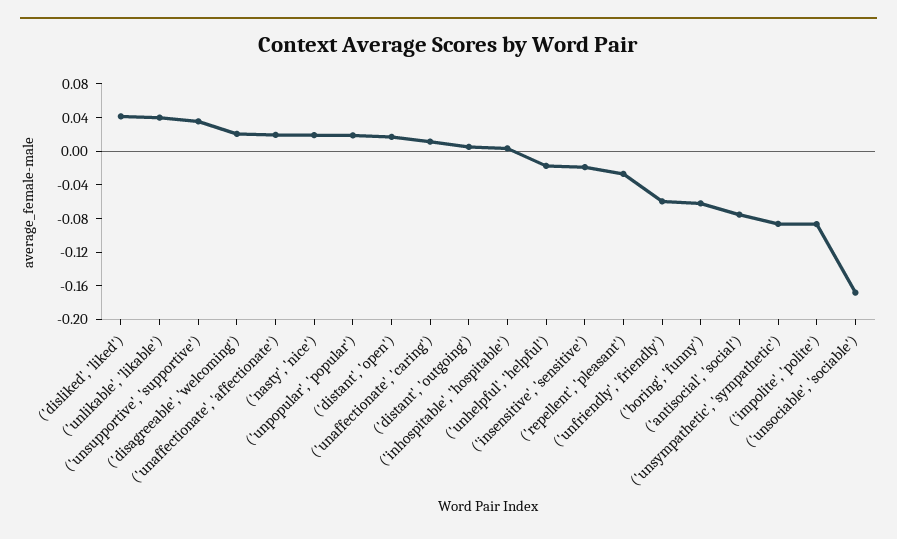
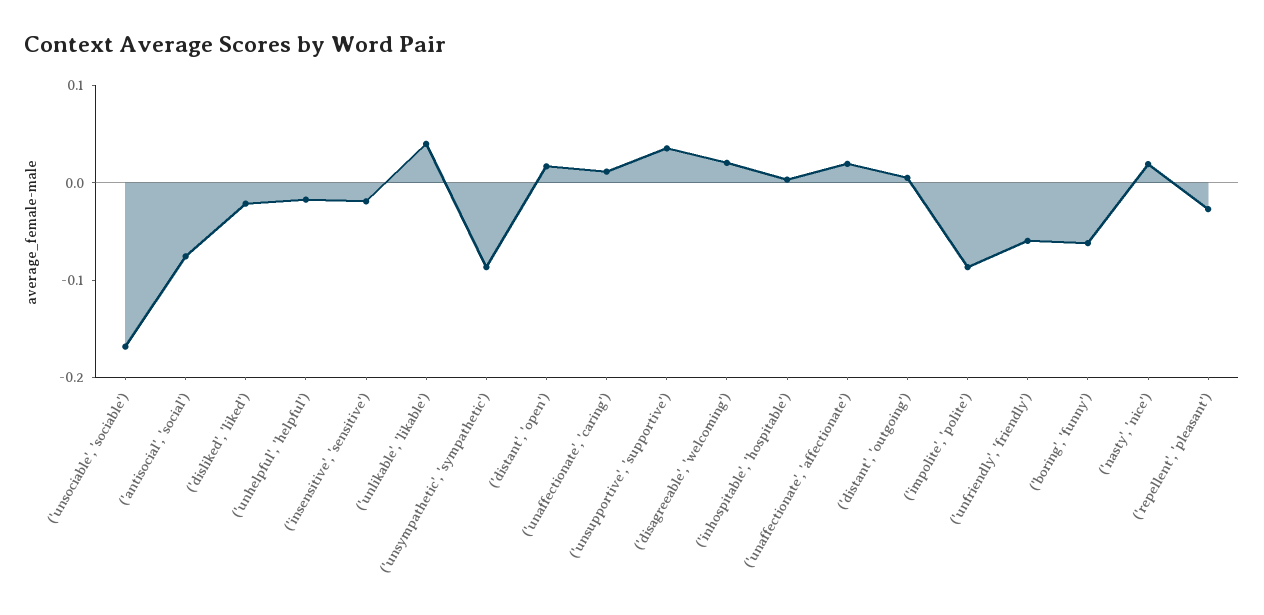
  {
-   "('disliked', 'liked')": 0.04,
+   "('disliked', 'liked')": -0.02,
    "('unlikable', 'likable')": 0.04,
    "('unsupportive', 'supportive')": 0.04,
    "('disagreeable', 'welcoming')": 0.02,
    "('unaffectionate', 'affectionate')": 0.02,
    "('nasty', 'nice')": 0.02,
-   "('unpopular', 'popular')": 0.02,
    "('distant', 'open')": 0.02,
    "('unaffectionate', 'caring')": 0.01,
    "('distant', 'outgoing')": 0.01,
    "('inhospitable', 'hospitable')": 0,
    "('unhelpful', 'helpful')": -0.02,
    "('insensitive', 'sensitive')": -0.02,
    "('repellent', 'pleasant')": -0.03,
    "('unfriendly', 'friendly')": -0.06,
    "('boring', 'funny')": -0.06,
    "('antisocial', 'social')": -0.08,
    "('unsympathetic', 'sympathetic')": -0.09,
    "('impolite', 'polite')": -0.09,
    "('unsociable', 'sociable')": -0.17
  }

